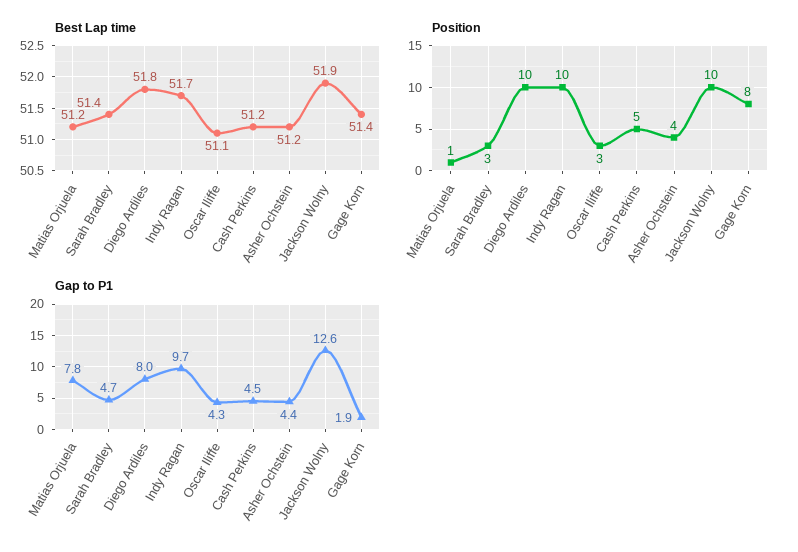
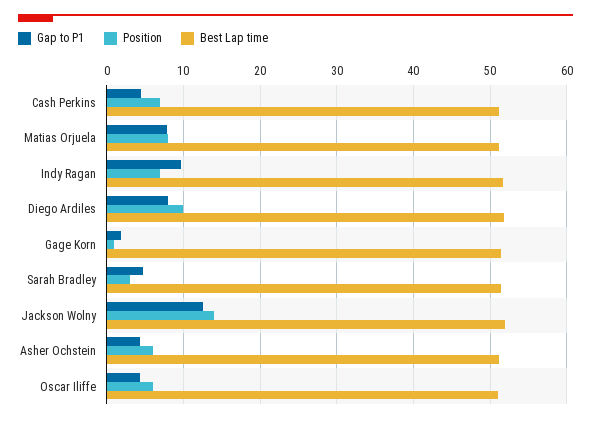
  {
    "Best Lap time": {
      "Matias Orjuela": 51.2,
      "Sarah Bradley": 51.4,
      "Diego Ardiles": 51.8,
      "Indy Ragan": 51.7,
      "Oscar Iliffe": 51.1,
      "Cash Perkins": 51.2,
      "Asher Ochstein": 51.2,
      "Jackson Wolny": 51.9,
      "Gage Korn": 51.4
    },
    "Position": {
-     "Matias Orjuela": 1,
+     "Matias Orjuela": 8,
      "Sarah Bradley": 3,
      "Diego Ardiles": 10,
-     "Indy Ragan": 10,
+     "Indy Ragan": 7,
-     "Oscar Iliffe": 3,
+     "Oscar Iliffe": 6,
-     "Cash Perkins": 5,
+     "Cash Perkins": 7,
-     "Asher Ochstein": 4,
+     "Asher Ochstein": 6,
-     "Jackson Wolny": 10,
+     "Jackson Wolny": 14,
-     "Gage Korn": 8
+     "Gage Korn": 1
    },
    "Gap to P1": {
      "Matias Orjuela": 7.8,
      "Sarah Bradley": 4.7,
      "Diego Ardiles": 8,
      "Indy Ragan": 9.7,
      "Oscar Iliffe": 4.3,
      "Cash Perkins": 4.5,
      "Asher Ochstein": 4.4,
      "Jackson Wolny": 12.6,
      "Gage Korn": 1.9
    }
  }

